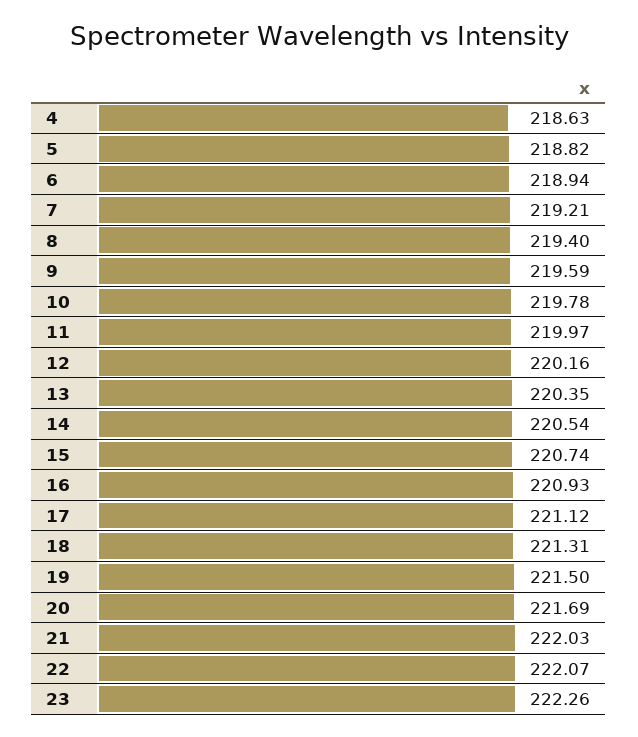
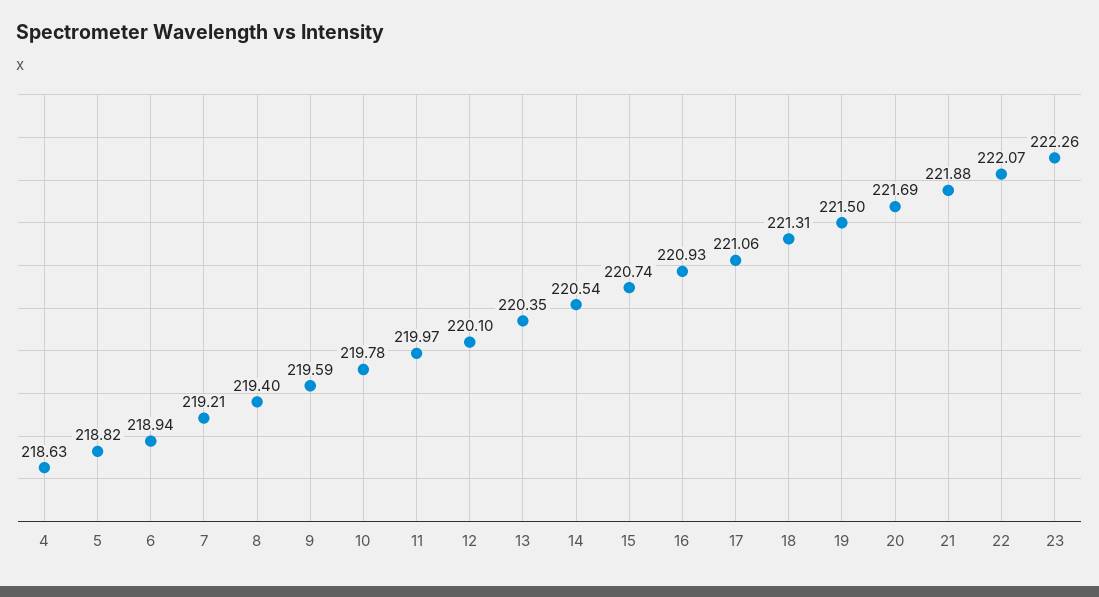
  {
    "4": 218.63,
    "5": 218.82,
    "6": 218.94,
    "7": 219.21,
    "8": 219.4,
    "9": 219.59,
    "10": 219.78,
    "11": 219.97,
-   "12": 220.16,
+   "12": 220.1,
    "13": 220.35,
    "14": 220.54,
    "15": 220.74,
    "16": 220.93,
-   "17": 221.12,
+   "17": 221.06,
    "18": 221.31,
    "19": 221.5,
    "20": 221.69,
-   "21": 222.03,
+   "21": 221.88,
    "22": 222.07,
    "23": 222.26
  }

